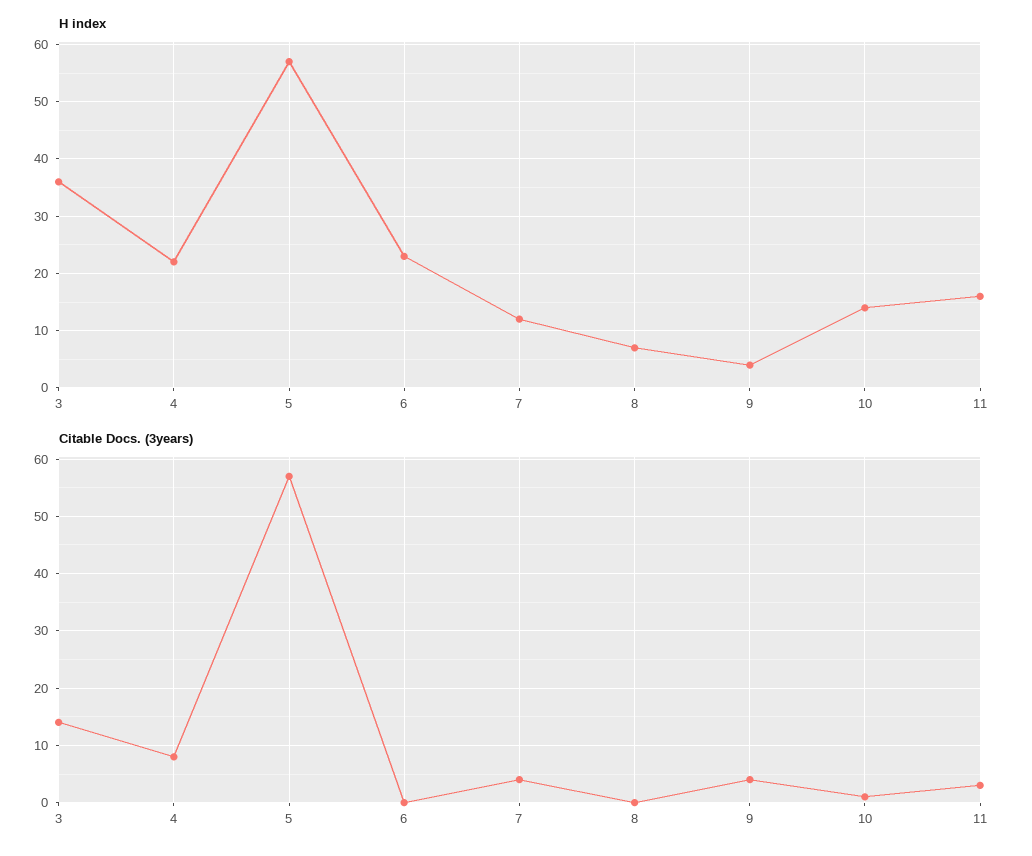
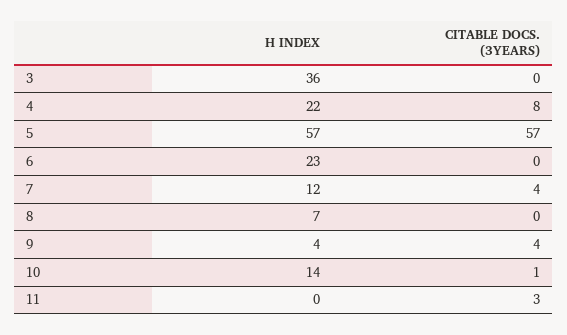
  {
    "H index": {
      "3": 36,
      "4": 22,
      "5": 57,
      "6": 23,
      "7": 12,
      "8": 7,
      "9": 4,
      "10": 14,
-     "11": 15
+     "11": 0
    },
    "Citable Docs. (3years)": {
-     "3": 15,
+     "3": 0,
      "4": 8,
      "5": 57,
      "6": 0,
      "7": 4,
      "8": 0,
      "9": 4,
      "10": 1,
      "11": 3
    }
  }

